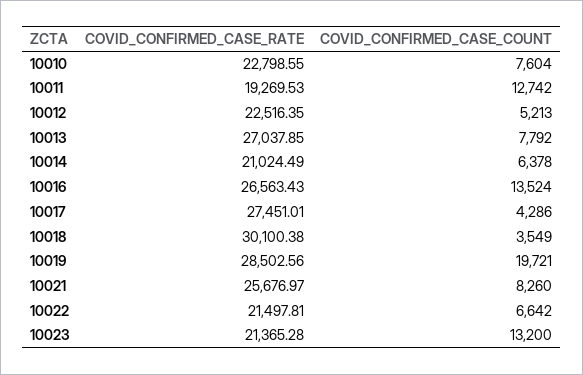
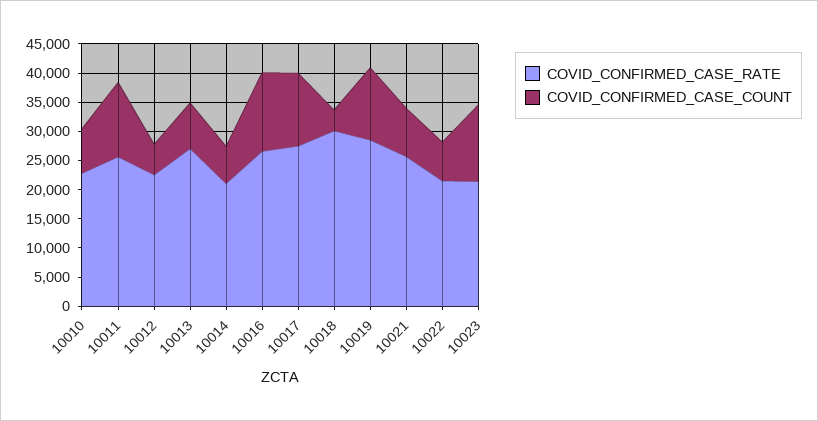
  {
    "COVID_CONFIRMED_CASE_RATE": {
      "10010": 22798.55,
-     "10011": 19269.53,
+     "10011": 25000,
      "10012": 22516.35,
      "10013": 27037.85,
      "10014": 21024.49,
      "10016": 26563.43,
      "10017": 27451.01,
      "10018": 30100.38,
      "10019": 28502.56,
      "10021": 25676.97,
      "10022": 21497.81,
      "10023": 21365.28
    },
    "COVID_CONFIRMED_CASE_COUNT": {
      "10010": 7604,
      "10011": 12742,
      "10012": 5213,
      "10013": 7792,
      "10014": 6378,
      "10016": 13524,
-     "10017": 4286,
+     "10017": 12500,
      "10018": 3549,
-     "10019": 19721,
+     "10019": 12500,
      "10021": 8260,
      "10022": 6642,
      "10023": 13200
    }
  }

